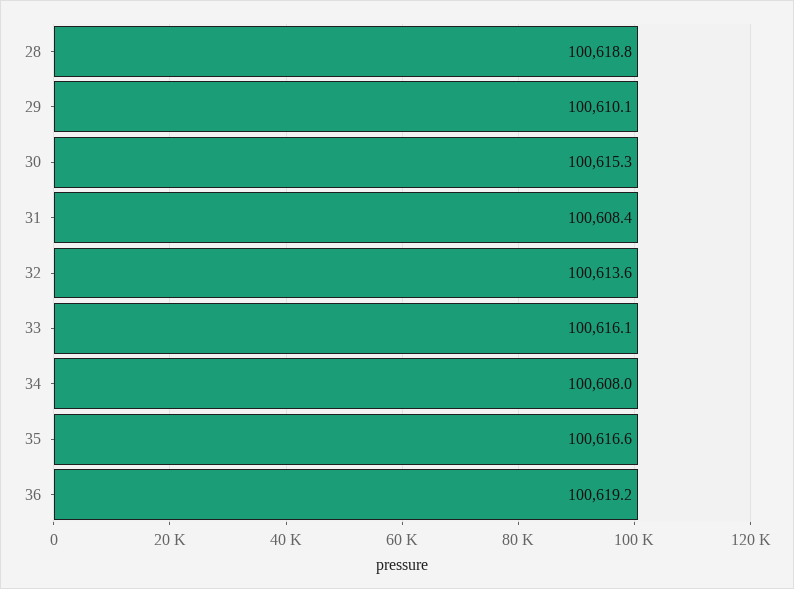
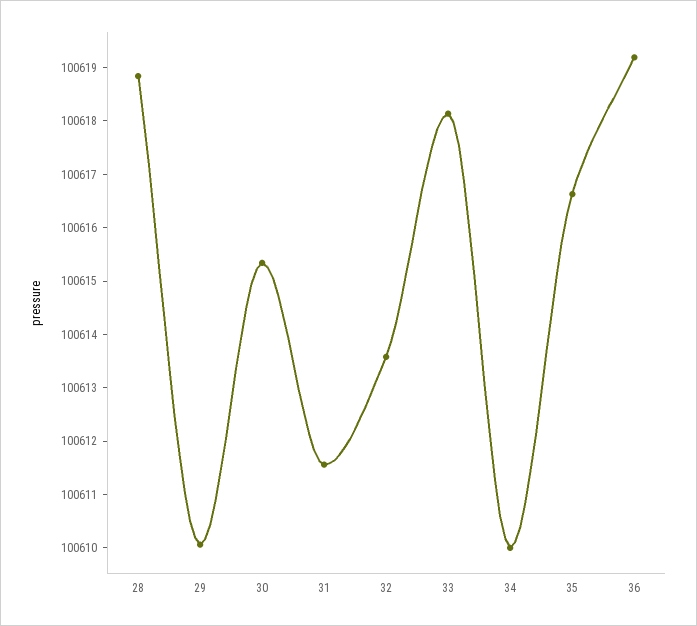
  {
    "28": 100618.8,
    "29": 100610.1,
    "30": 100615.3,
-   "31": 100608.4,
+   "31": 100611.6,
    "32": 100613.6,
-   "33": 100616.1,
+   "33": 100618.2,
-   "34": 100608,
+   "34": 100610,
    "35": 100616.6,
    "36": 100619.2
  }

